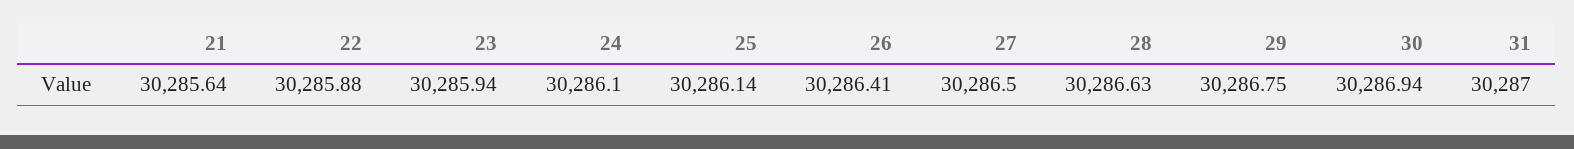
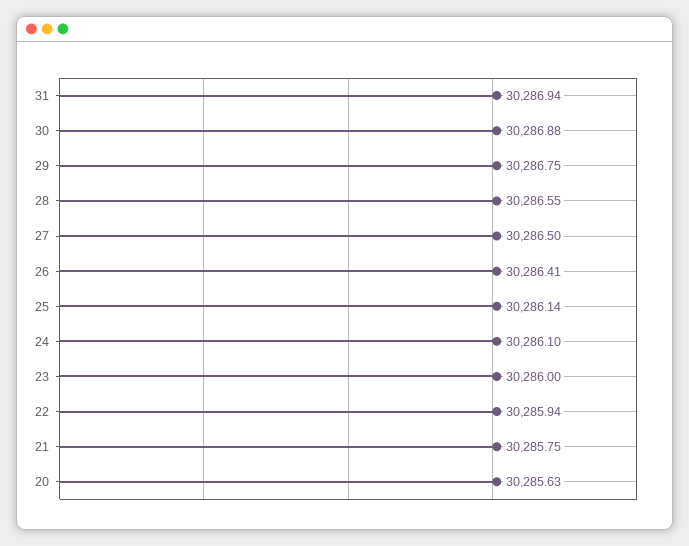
  {
-   "21": 30285.64,
+   "21": 30285.75,
-   "22": 30285.88,
+   "22": 30285.94,
-   "23": 30285.94,
+   "23": 30286,
    "24": 30286.1,
    "25": 30286.14,
    "26": 30286.41,
    "27": 30286.5,
-   "28": 30286.63,
+   "28": 30286.55,
    "29": 30286.75,
-   "30": 30286.94,
+   "30": 30286.88,
-   "31": 30287
+   "31": 30286.94,
+   "20": 30285.63
  }

